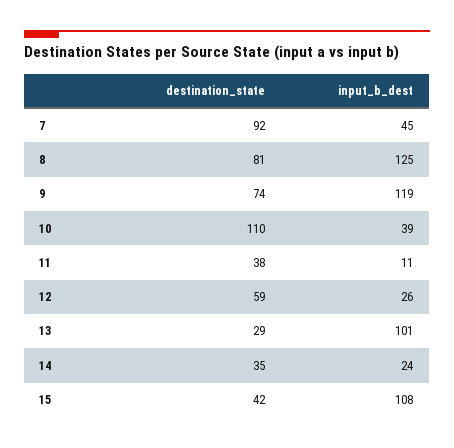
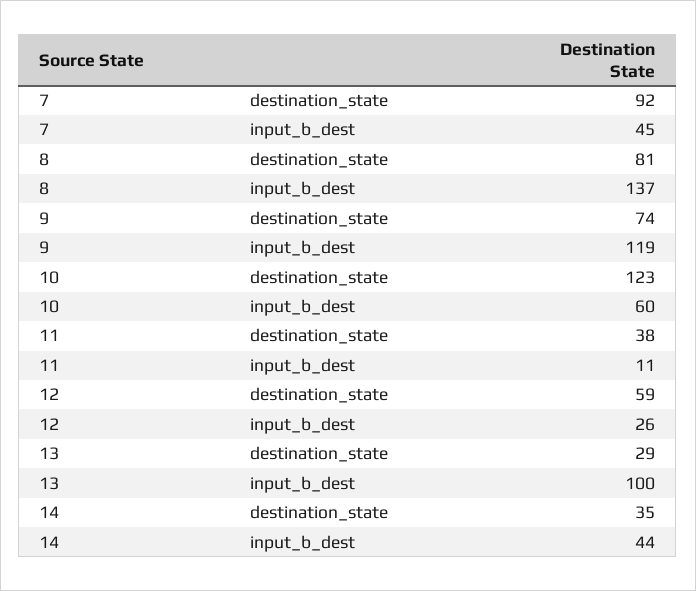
  {
    "destination_state": {
      "7": 92,
      "8": 81,
      "9": 74,
-     "10": 110,
+     "10": 123,
      "11": 38,
      "12": 59,
      "13": 29,
-     "14": 35,
+     "14": 35
-     "15": 42
    },
    "input_b_dest": {
      "7": 45,
-     "8": 125,
+     "8": 137,
      "9": 119,
-     "10": 39,
+     "10": 60,
      "11": 11,
      "12": 26,
-     "13": 101,
+     "13": 100,
-     "14": 24,
+     "14": 44
-     "15": 108
    }
  }

